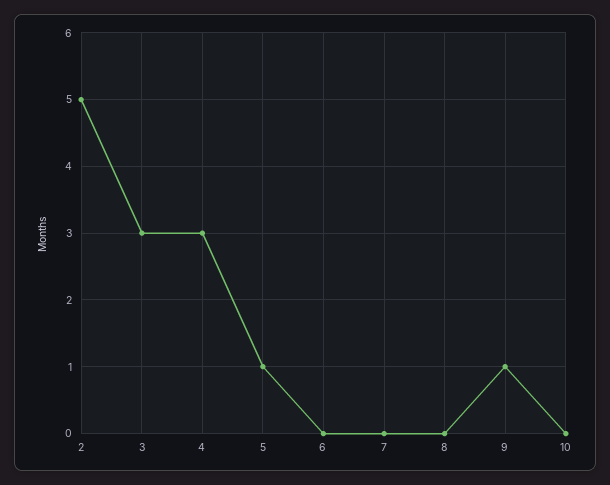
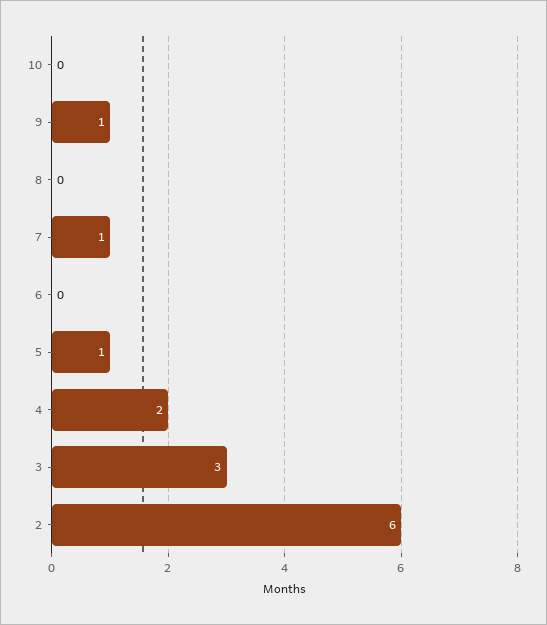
  {
-   "2": 5,
+   "2": 6,
    "3": 3,
-   "4": 3,
+   "4": 2,
    "5": 1,
    "6": 0,
-   "7": 0,
+   "7": 1,
    "8": 0,
    "9": 1,
    "10": 0
  }

